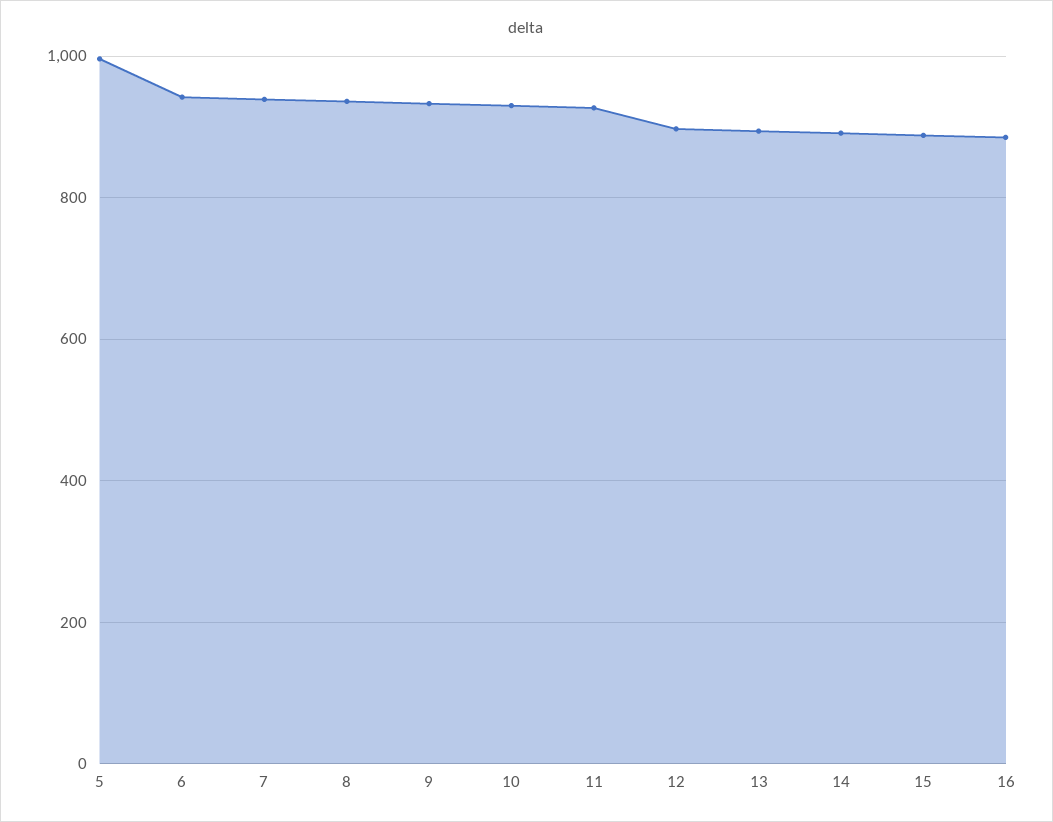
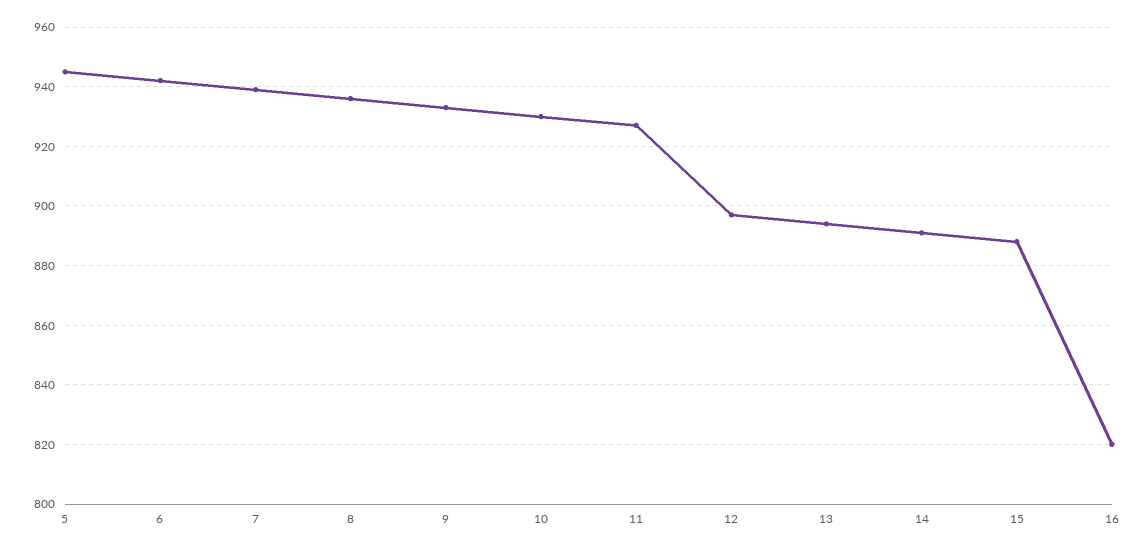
  {
-   "5": 1000,
+   "5": 945,
    "6": 940,
    "7": 940,
    "8": 935,
    "9": 935,
    "10": 930,
    "11": 925,
    "12": 895,
    "13": 895,
    "14": 890,
    "15": 890,
-   "16": 880
+   "16": 820
  }

